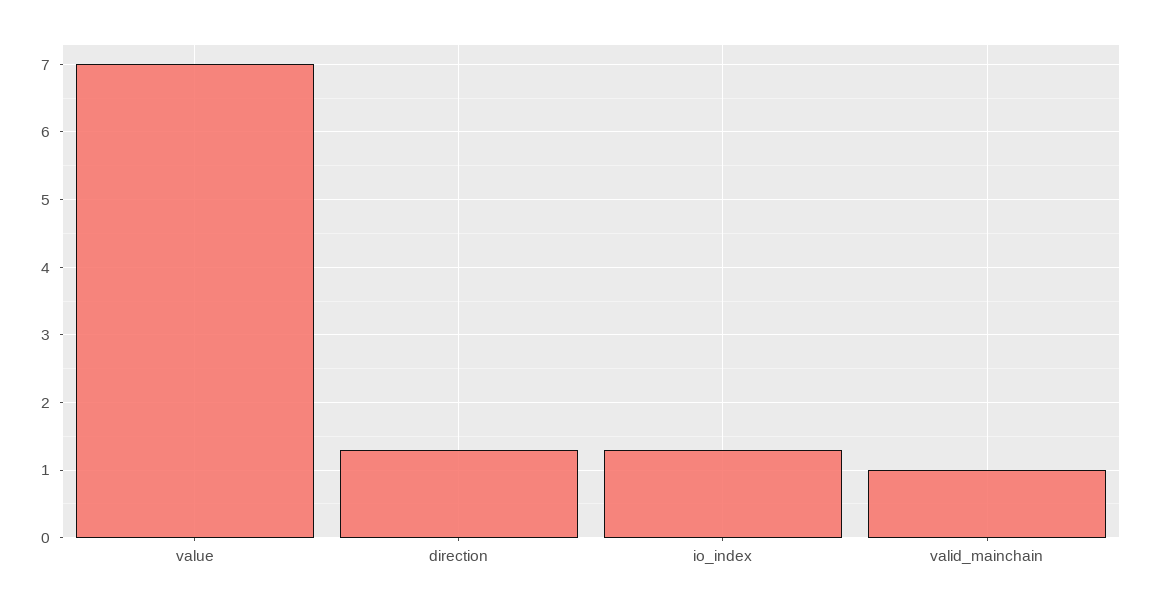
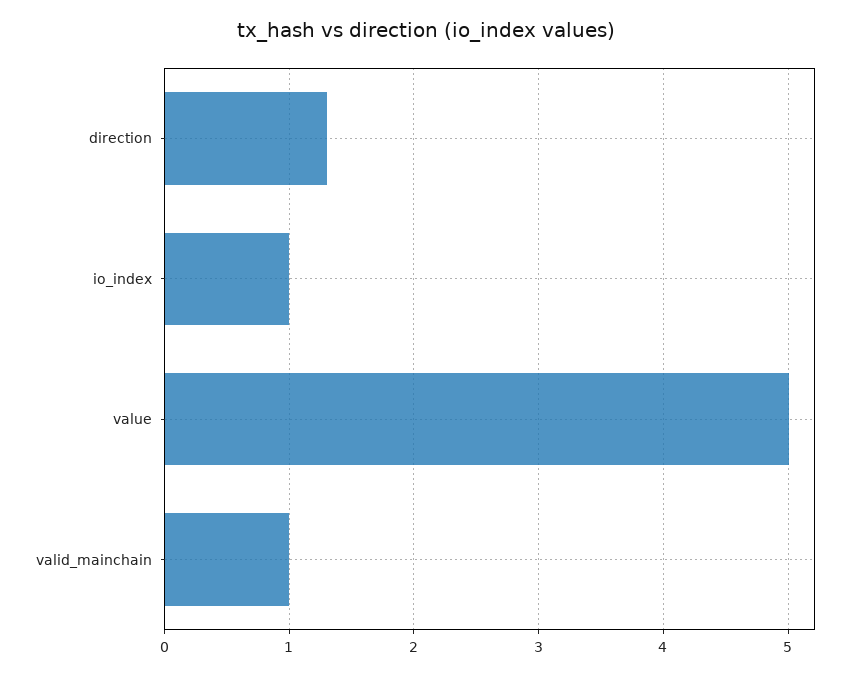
  {
-   "value": 7,
+   "value": 5,
    "direction": 1.3,
-   "io_index": 1.3,
+   "io_index": 1,
    "valid_mainchain": 1
  }

